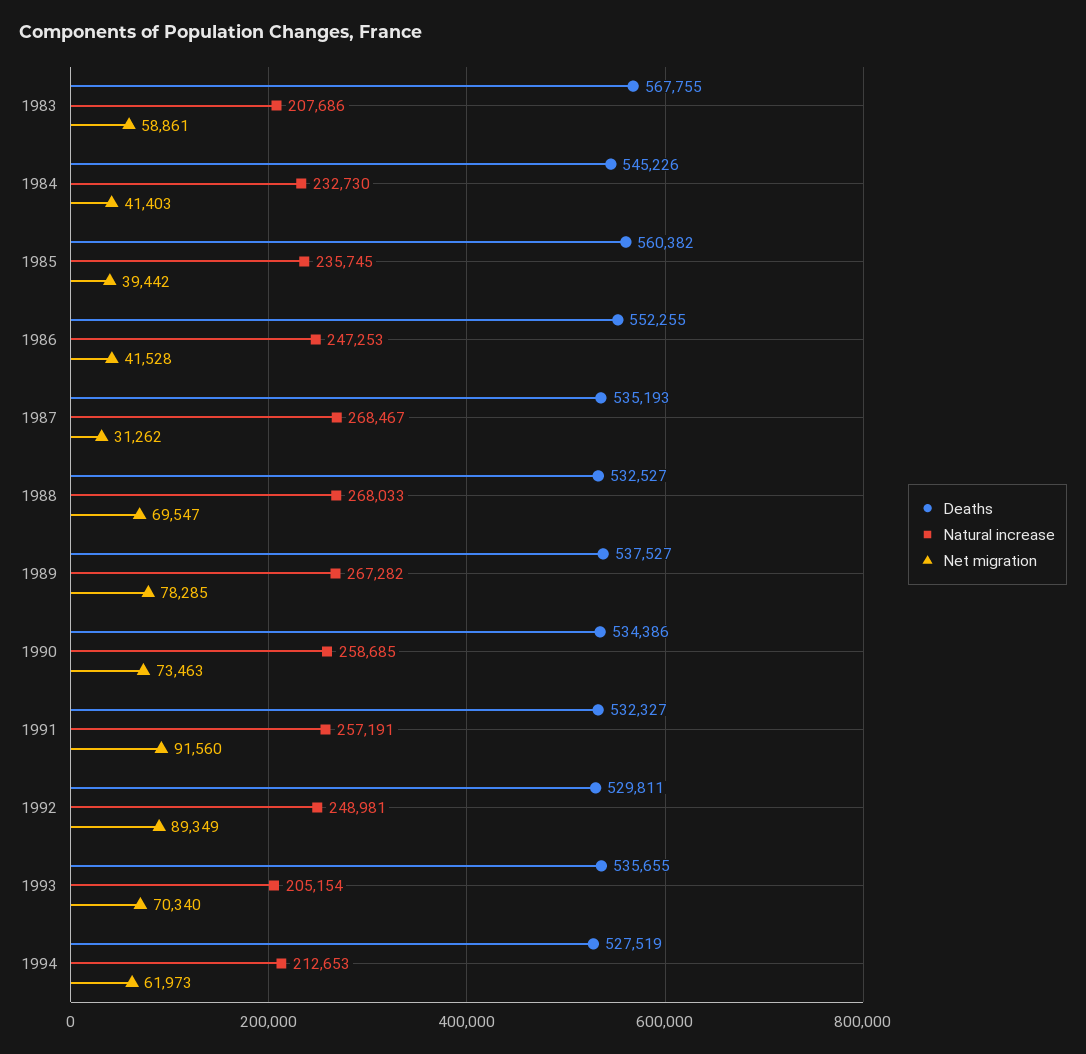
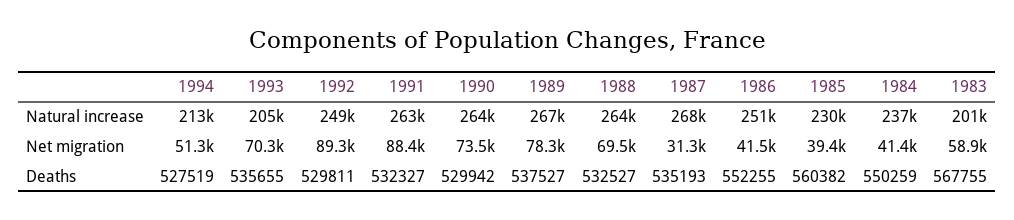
  {
    "Deaths": {
      "1983": 567755,
-     "1984": 545226,
+     "1984": 550259,
      "1985": 560382,
      "1986": 552255,
      "1987": 535193,
      "1988": 532527,
      "1989": 537527,
-     "1990": 534386,
+     "1990": 529942,
      "1991": 532327,
      "1992": 529811,
      "1993": 535655,
      "1994": 527519
    },
    "Natural increase": {
-     "1983": 207686,
+     "1983": 201000,
-     "1984": 232730,
+     "1984": 237000,
-     "1985": 235745,
+     "1985": 230000,
-     "1986": 247253,
+     "1986": 251000,
      "1987": 268467,
-     "1988": 268033,
+     "1988": 264000,
      "1989": 267282,
-     "1990": 258685,
+     "1990": 264000,
-     "1991": 257191,
+     "1991": 263000,
      "1992": 248981,
      "1993": 205154,
      "1994": 212653
    },
    "Net migration": {
      "1983": 58861,
      "1984": 41403,
      "1985": 39442,
      "1986": 41528,
      "1987": 31262,
      "1988": 69547,
      "1989": 78285,
      "1990": 73463,
-     "1991": 91560,
+     "1991": 88400,
      "1992": 89349,
      "1993": 70340,
-     "1994": 61973
+     "1994": 51300
    }
  }

